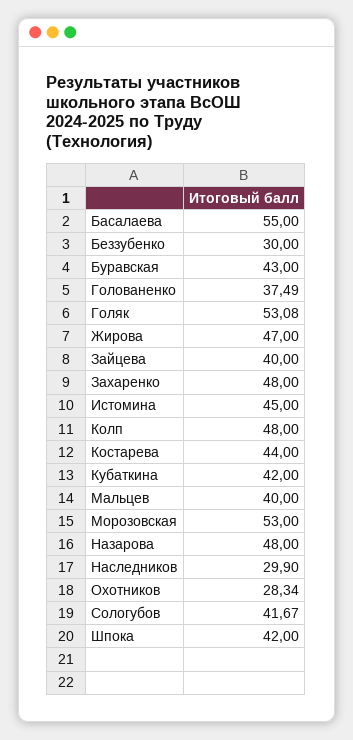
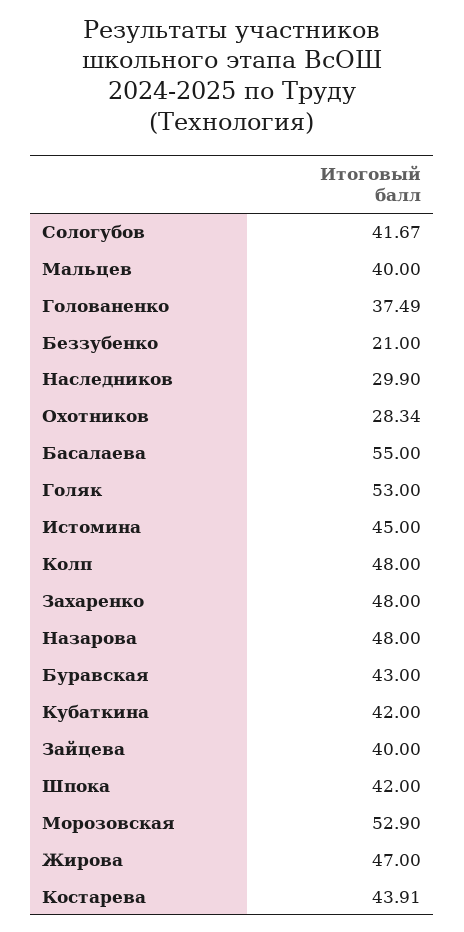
  {
    "Басалаева": 55,
-   "Беззубенко": 30,
+   "Беззубенко": 21,
    "Буравская": 43,
    "Голованенко": 37.49,
-   "Голяк": 53.08,
+   "Голяк": 53,
    "Жирова": 47,
    "Зайцева": 40,
    "Захаренко": 48,
    "Истомина": 45,
    "Колп": 48,
-   "Костарева": 44,
+   "Костарева": 43.91,
    "Кубаткина": 42,
    "Мальцев": 40,
-   "Морозовская": 53,
+   "Морозовская": 52.9,
    "Назарова": 48,
    "Наследников": 29.9,
    "Охотников": 28.34,
    "Сологубов": 41.67,
    "Шпока": 42
  }

